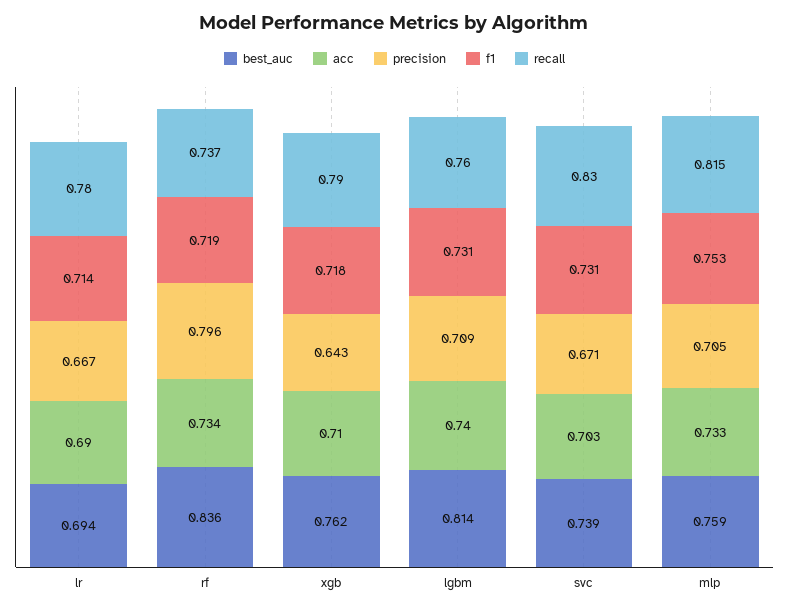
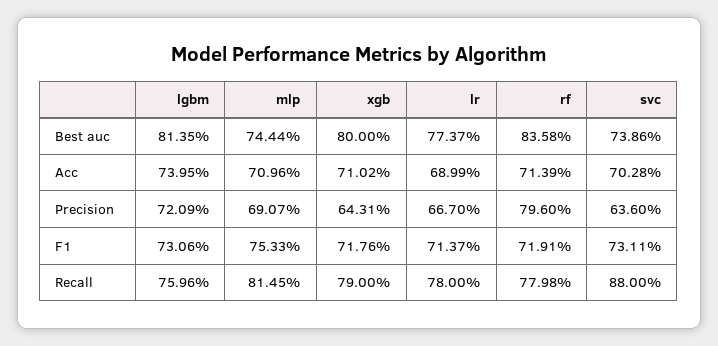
  {
    "best_auc": {
-     "lr": 0.694,
+     "lr": 0.7737,
      "rf": 0.8358,
-     "xgb": 0.762,
+     "xgb": 0.8,
      "lgbm": 0.8135,
      "svc": 0.7386,
-     "mlp": 0.759
+     "mlp": 0.7444
    },
    "acc": {
      "lr": 0.6899,
-     "rf": 0.734,
+     "rf": 0.7139,
      "xgb": 0.7102,
      "lgbm": 0.7395,
      "svc": 0.7028,
-     "mlp": 0.733
+     "mlp": 0.7096
    },
    "precision": {
      "lr": 0.667,
      "rf": 0.796,
      "xgb": 0.6431,
-     "lgbm": 0.709,
+     "lgbm": 0.7209,
-     "svc": 0.671,
+     "svc": 0.636,
-     "mlp": 0.705
+     "mlp": 0.6907
    },
    "f1": {
      "lr": 0.7137,
      "rf": 0.7191,
      "xgb": 0.7176,
      "lgbm": 0.7306,
      "svc": 0.7311,
      "mlp": 0.7533
    },
    "recall": {
      "lr": 0.78,
-     "rf": 0.737,
+     "rf": 0.7798,
      "xgb": 0.79,
      "lgbm": 0.7596,
-     "svc": 0.83,
+     "svc": 0.88,
      "mlp": 0.8145
    }
  }

